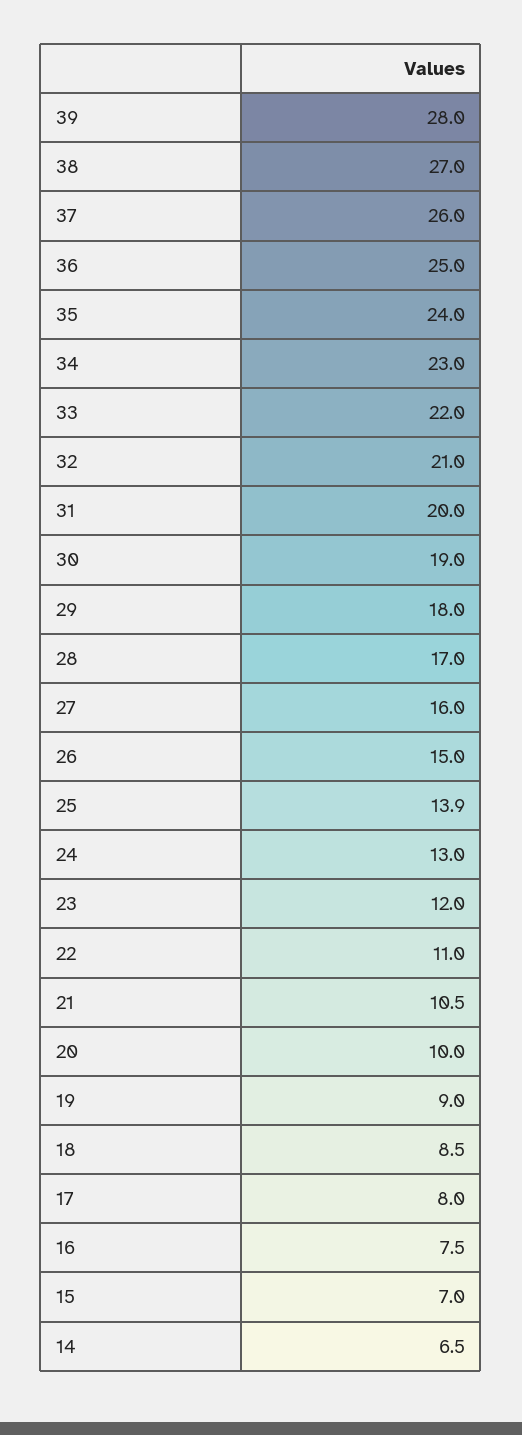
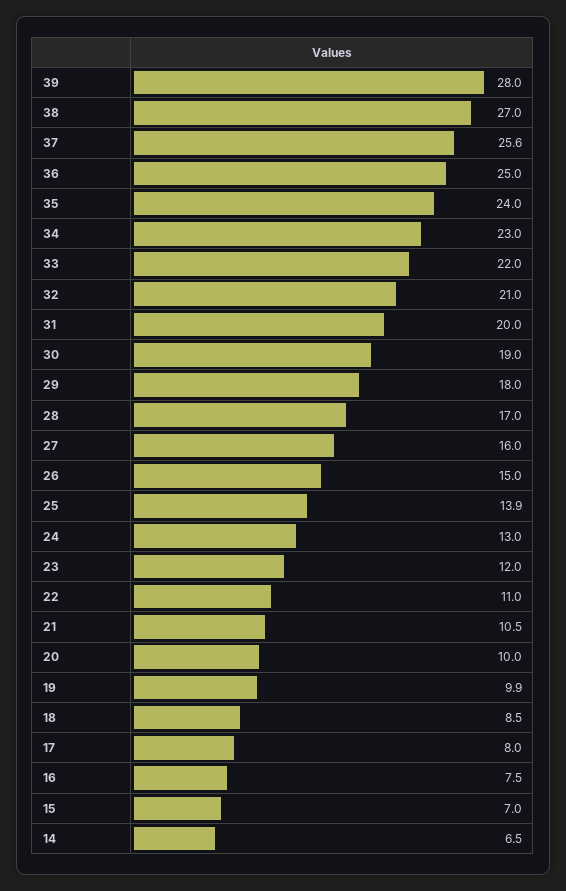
  {
    "39": 28,
    "38": 27,
-   "37": 26,
+   "37": 25.6,
    "36": 25,
    "35": 24,
    "34": 23,
    "33": 22,
    "32": 21,
    "31": 20,
    "30": 19,
    "29": 18,
    "28": 17,
    "27": 16,
    "26": 15,
    "25": 13.9,
    "24": 13,
    "23": 12,
    "22": 11,
    "21": 10.5,
    "20": 10,
-   "19": 9,
+   "19": 9.9,
    "18": 8.5,
    "17": 8,
    "16": 7.5,
    "15": 7,
    "14": 6.5
  }

